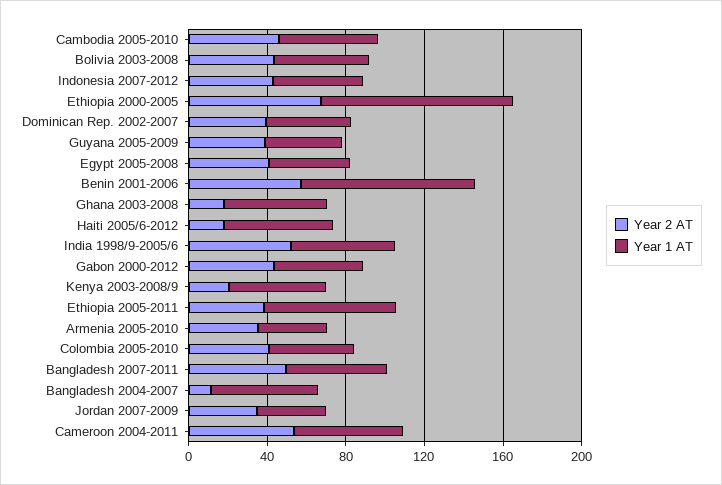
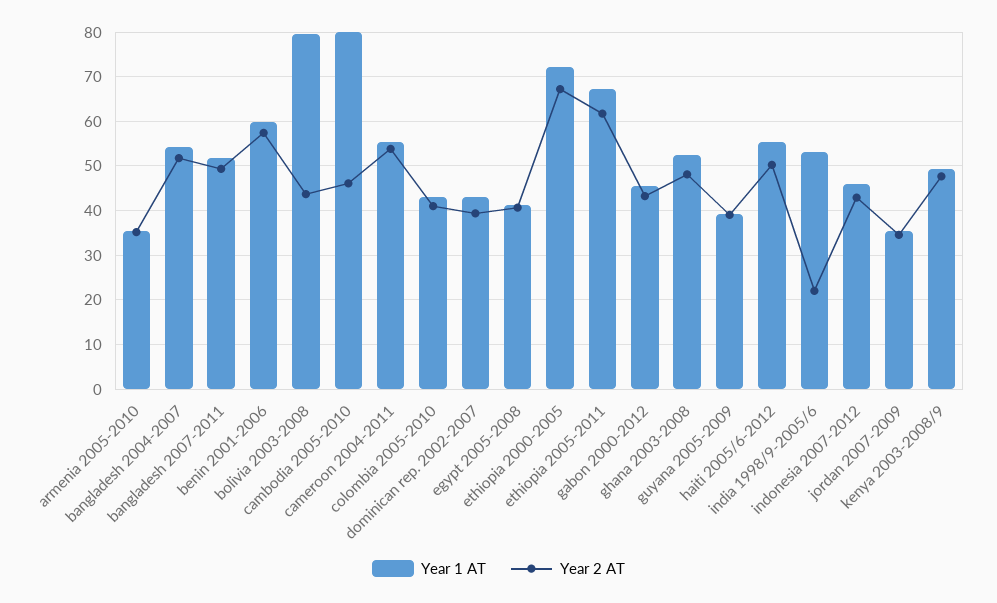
  {
    "Year 2 AT": {
      "Cambodia 2005-2010": 46,
      "Bolivia 2003-2008": 44,
      "Indonesia 2007-2012": 42,
      "Ethiopia 2000-2005": 68,
      "Dominican Rep. 2002-2007": 40,
      "Guyana 2005-2009": 40,
      "Egypt 2005-2008": 40,
      "Benin 2001-2006": 58,
-     "Ghana 2003-2008": 20,
+     "Ghana 2003-2008": 48,
-     "Haiti 2005/6-2012": 20,
+     "Haiti 2005/6-2012": 50,
-     "India 1998/9-2005/6": 50,
+     "India 1998/9-2005/6": 22,
      "Gabon 2000-2012": 44,
-     "Kenya 2003-2008/9": 20,
+     "Kenya 2003-2008/9": 48,
-     "Ethiopia 2005-2011": 40,
+     "Ethiopia 2005-2011": 62,
      "Armenia 2005-2010": 36,
      "Colombia 2005-2010": 40,
      "Bangladesh 2007-2011": 50,
-     "Bangladesh 2004-2007": 10,
+     "Bangladesh 2004-2007": 52,
      "Jordan 2007-2009": 34,
      "Cameroon 2004-2011": 54
    },
    "Year 1 AT": {
-     "Cambodia 2005-2010": 50,
+     "Cambodia 2005-2010": 80,
-     "Bolivia 2003-2008": 50,
+     "Bolivia 2003-2008": 80,
      "Indonesia 2007-2012": 46,
-     "Ethiopia 2000-2005": 100,
+     "Ethiopia 2000-2005": 72,
      "Dominican Rep. 2002-2007": 44,
      "Guyana 2005-2009": 40,
      "Egypt 2005-2008": 42,
-     "Benin 2001-2006": 90,
+     "Benin 2001-2006": 60,
      "Ghana 2003-2008": 52,
      "Haiti 2005/6-2012": 56,
      "India 1998/9-2005/6": 54,
      "Gabon 2000-2012": 46,
      "Kenya 2003-2008/9": 50,
      "Ethiopia 2005-2011": 68,
      "Armenia 2005-2010": 36,
      "Colombia 2005-2010": 42,
      "Bangladesh 2007-2011": 52,
      "Bangladesh 2004-2007": 54,
      "Jordan 2007-2009": 36,
      "Cameroon 2004-2011": 56
    }
  }

